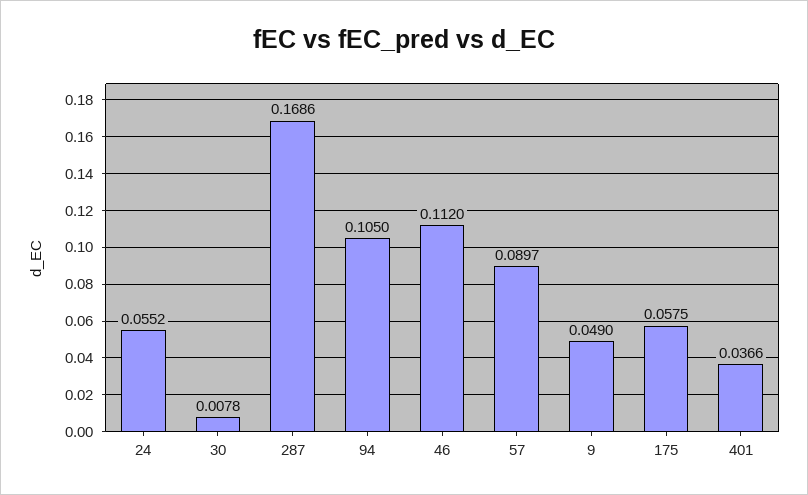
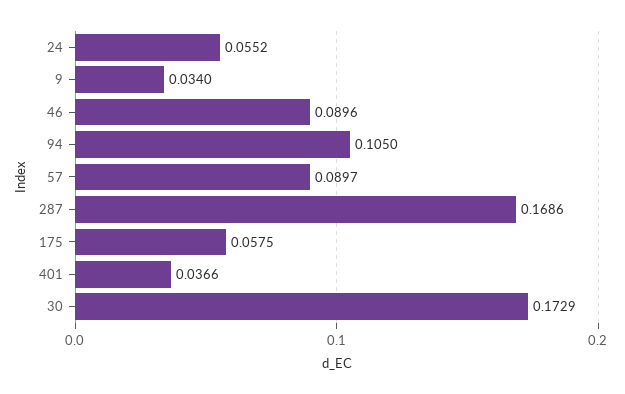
  {
    "24": 0.0552,
-   "30": 0.0078,
+   "30": 0.1729,
    "287": 0.1686,
    "94": 0.105,
-   "46": 0.112,
+   "46": 0.0896,
    "57": 0.0897,
-   "9": 0.049,
+   "9": 0.034,
    "175": 0.0575,
    "401": 0.0366
  }

